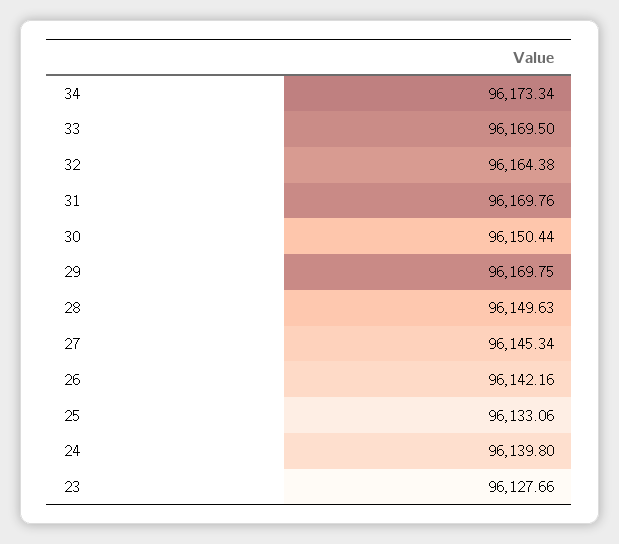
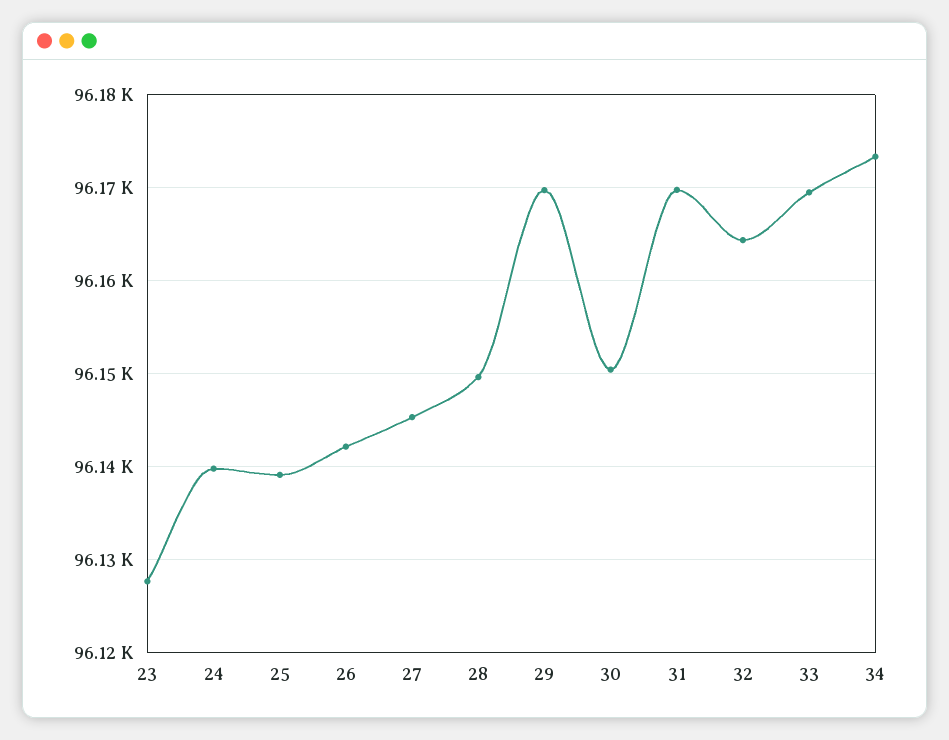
  {
    "34": 96173.34,
    "33": 96169.5,
    "32": 96164.38,
    "31": 96169.76,
    "30": 96150.44,
    "29": 96169.75,
    "28": 96149.63,
    "27": 96145.34,
    "26": 96142.16,
-   "25": 96133.06,
+   "25": 96139,
    "24": 96139.8,
    "23": 96127.66
  }

